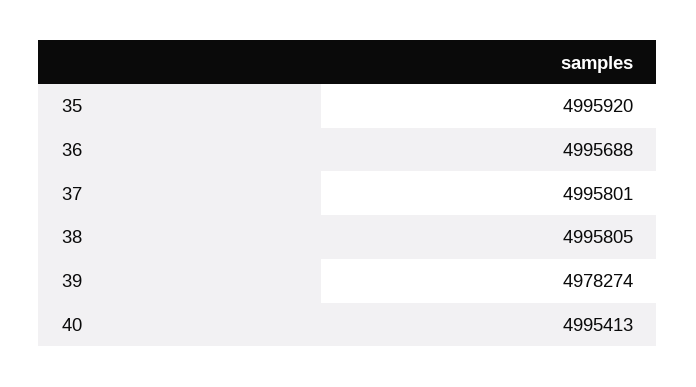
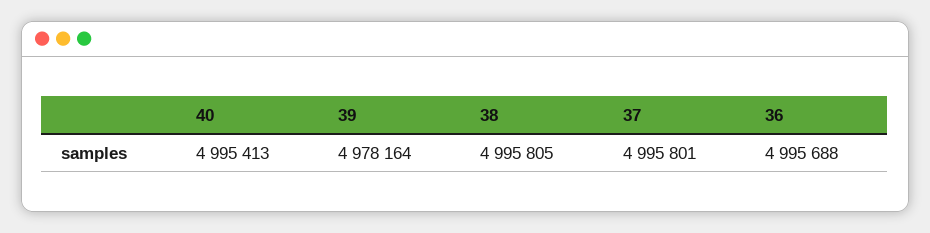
  {
-   "35": 4995920,
    "36": 4995688,
    "37": 4995801,
    "38": 4995805,
-   "39": 4978274,
+   "39": 4978164,
    "40": 4995413
  }

